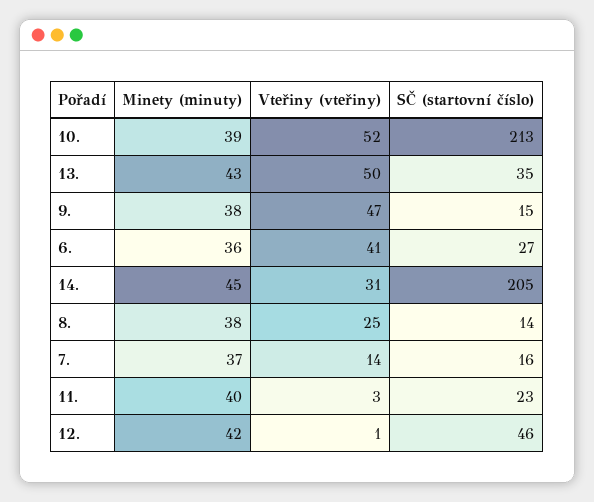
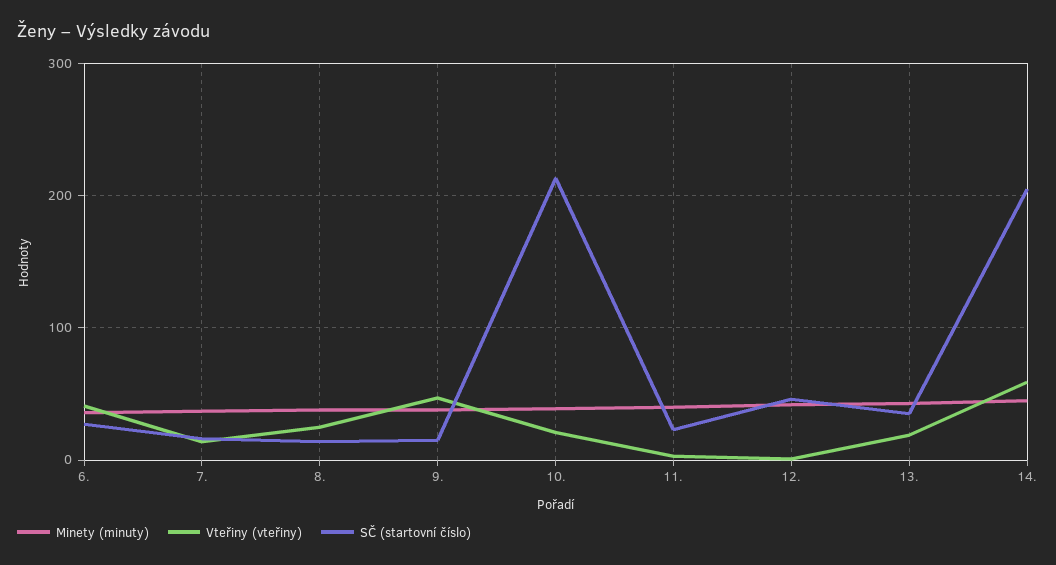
  {
    "Minety (minuty)": {
      "10.": 39,
      "13.": 43,
      "9.": 38,
      "6.": 36,
      "14.": 45,
      "8.": 38,
      "7.": 37,
      "11.": 40,
      "12.": 42
    },
    "Vteřiny (vteřiny)": {
-     "10.": 52,
+     "10.": 20,
-     "13.": 50,
+     "13.": 20,
      "9.": 47,
      "6.": 41,
-     "14.": 31,
+     "14.": 60,
      "8.": 25,
      "7.": 14,
      "11.": 3,
      "12.": 1
    },
    "SČ (startovní číslo)": {
      "10.": 213,
      "13.": 35,
      "9.": 15,
      "6.": 27,
      "14.": 205,
      "8.": 14,
      "7.": 16,
      "11.": 23,
      "12.": 46
    }
  }

